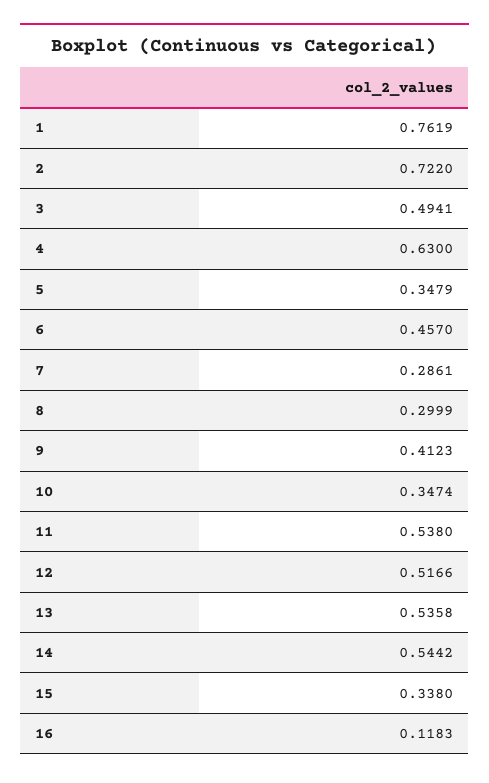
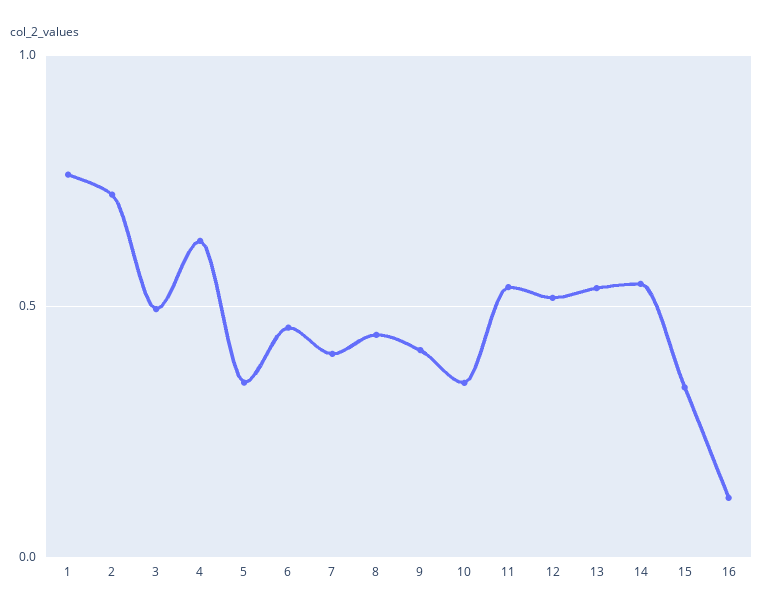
  {
    "1": 0.7619,
    "2": 0.722,
    "3": 0.4941,
    "4": 0.63,
    "5": 0.3479,
    "6": 0.457,
-   "7": 0.2861,
+   "7": 0.4,
-   "8": 0.2999,
+   "8": 0.45,
    "9": 0.4123,
    "10": 0.3474,
    "11": 0.538,
    "12": 0.5166,
    "13": 0.5358,
    "14": 0.5442,
    "15": 0.338,
    "16": 0.1183
  }

